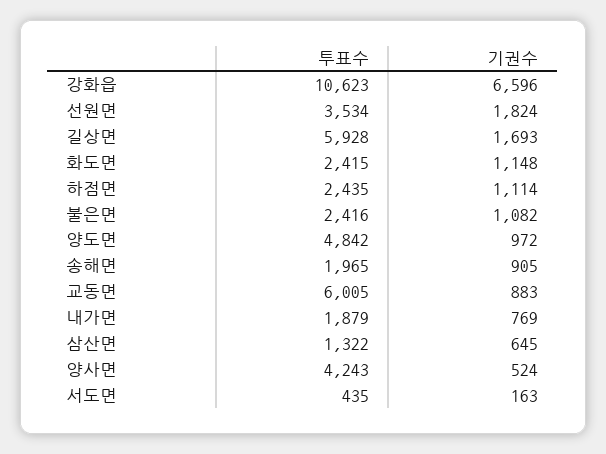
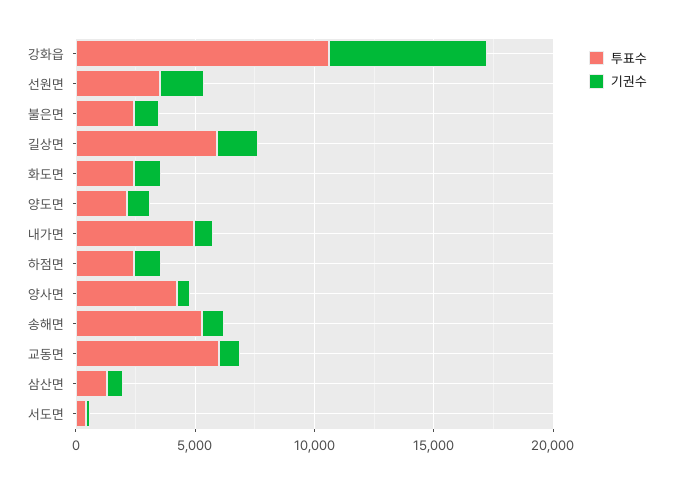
  {
    "투표수": {
      "강화읍": 10623,
      "선원면": 3534,
      "길상면": 5928,
      "화도면": 2415,
      "하점면": 2435,
      "불은면": 2416,
-     "양도면": 4842,
+     "양도면": 2000,
-     "송해면": 1965,
+     "송해면": 5000,
      "교동면": 6005,
-     "내가면": 1879,
+     "내가면": 5000,
      "삼산면": 1322,
      "양사면": 4243,
      "서도면": 435
    },
    "기권수": {
      "강화읍": 6596,
      "선원면": 1824,
      "길상면": 1693,
      "화도면": 1148,
      "하점면": 1114,
      "불은면": 1082,
      "양도면": 972,
      "송해면": 905,
      "교동면": 883,
      "내가면": 769,
      "삼산면": 645,
      "양사면": 524,
      "서도면": 163
    }
  }

